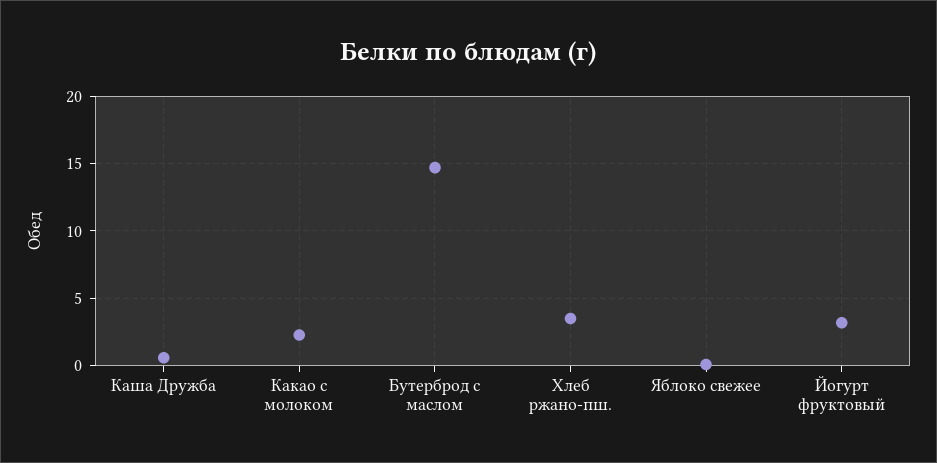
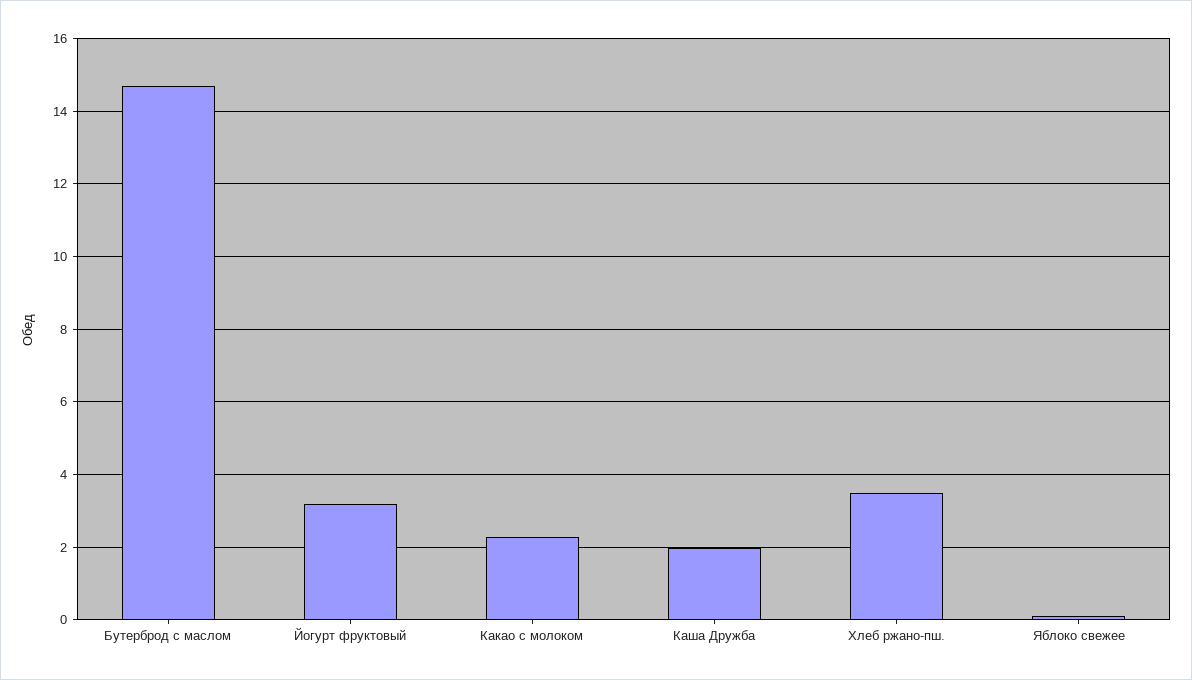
  {
-   "Каша Дружба": 0.5,
+   "Каша Дружба": 2,
    "Какао с молоком": 2.2,
    "Бутерброд с маслом": 14.8,
    "Хлеб ржано-пш.": 3.6,
    "Яблоко свежее": 0.2,
    "Йогурт фруктовый": 3.2
  }

